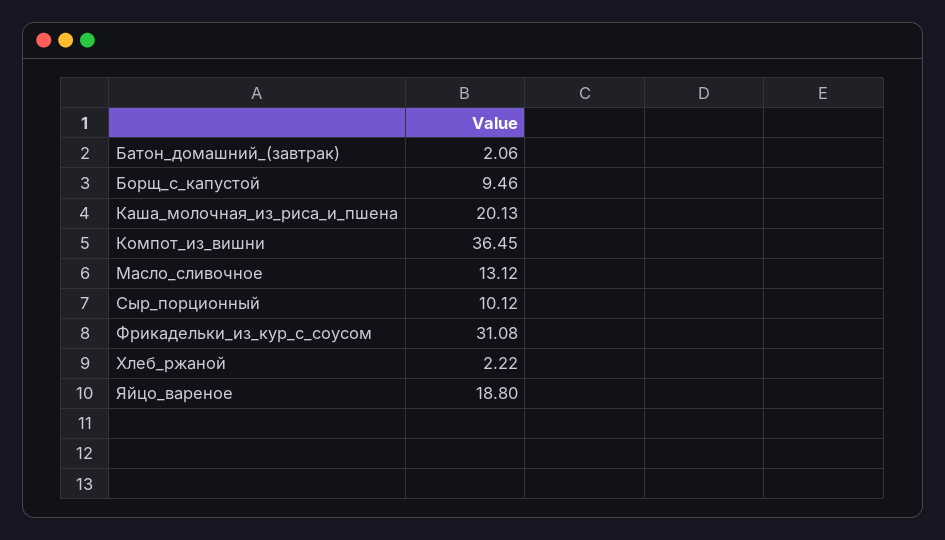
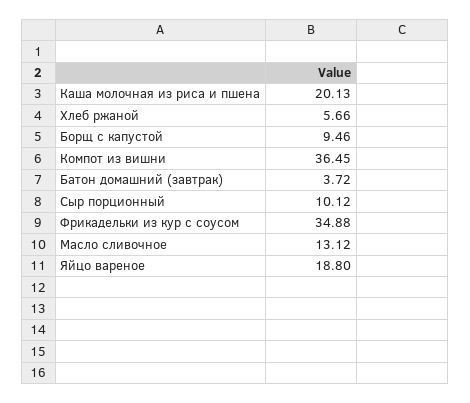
  {
-   "Батон_домашний_(завтрак)": 2.06,
+   "Батон_домашний_(завтрак)": 3.72,
    "Борщ_с_капустой": 9.46,
    "Каша_молочная_из_риса_и_пшена": 20.13,
    "Компот_из_вишни": 36.45,
    "Масло_сливочное": 13.12,
    "Сыр_порционный": 10.12,
-   "Фрикадельки_из_кур_с_соусом": 31.08,
+   "Фрикадельки_из_кур_с_соусом": 34.88,
-   "Хлеб_ржаной": 2.22,
+   "Хлеб_ржаной": 5.66,
    "Яйцо_вареное": 18.8
  }

